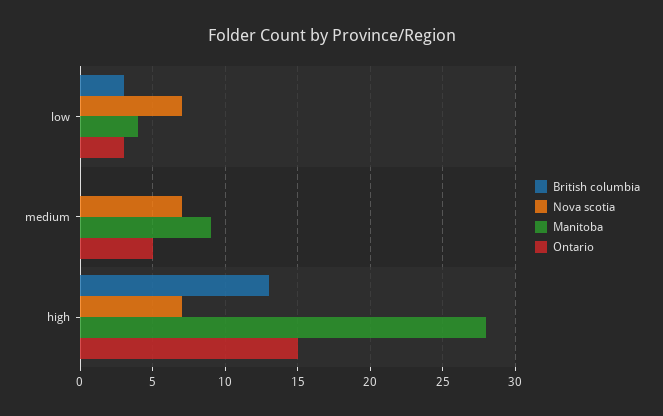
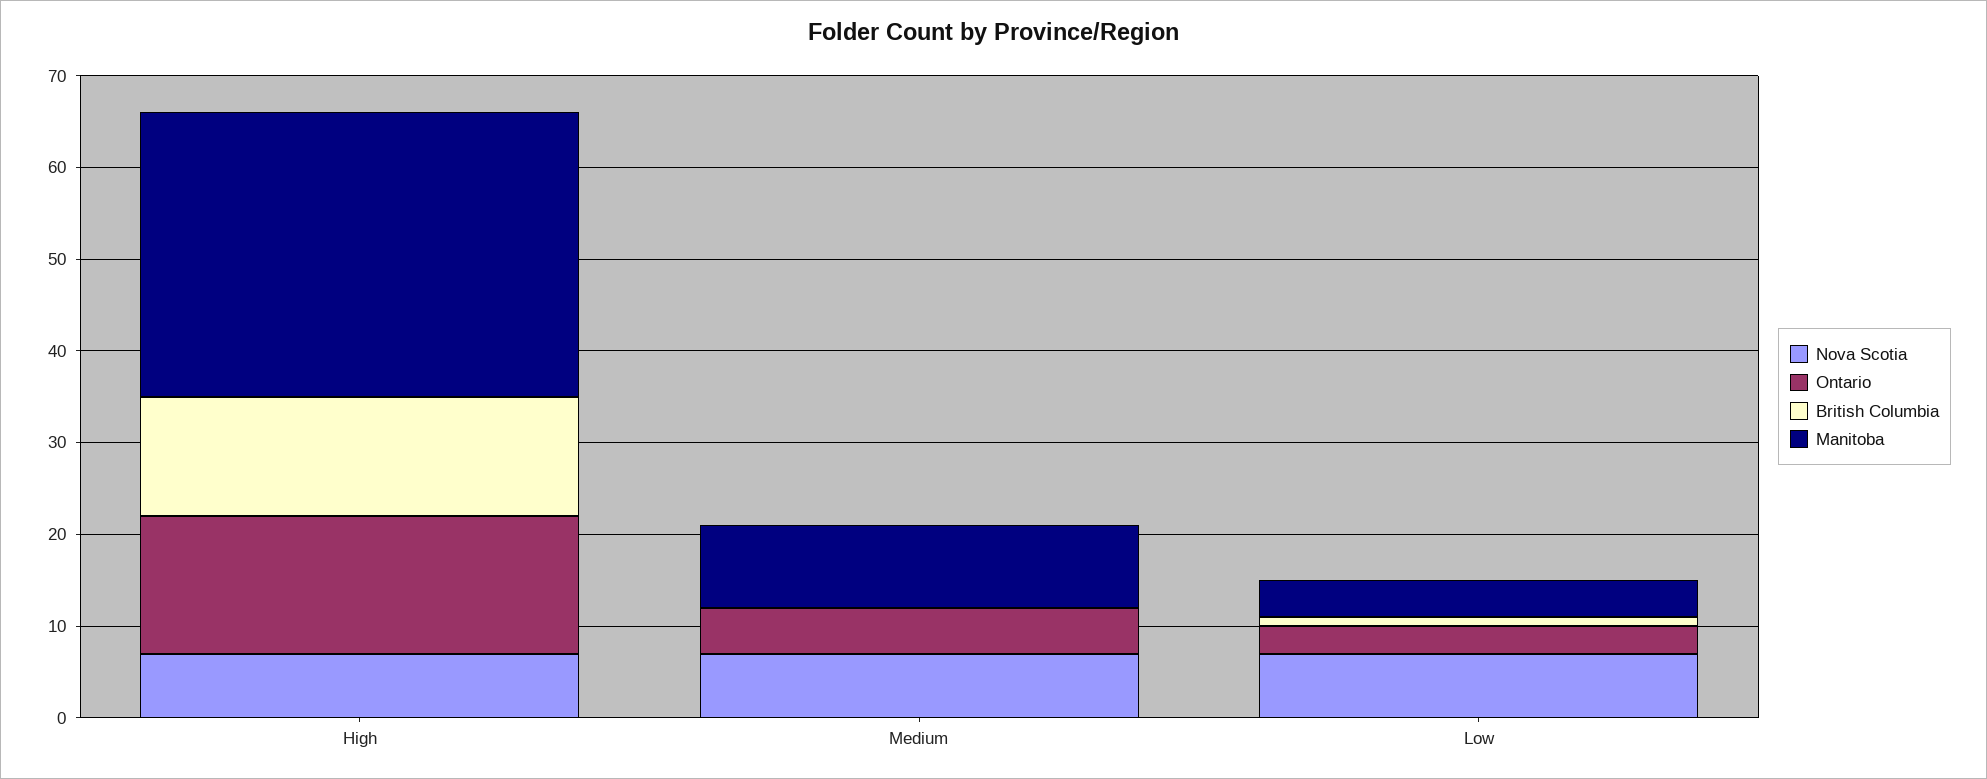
  {
    "British columbia": {
-     "low": 3,
+     "low": 1,
      "medium": 0,
      "high": 13
    },
    "Nova scotia": {
      "low": 7,
      "medium": 7,
      "high": 7
    },
    "Manitoba": {
      "low": 4,
      "medium": 9,
-     "high": 28
+     "high": 31
    },
    "Ontario": {
      "low": 3,
      "medium": 5,
      "high": 15
    }
  }

